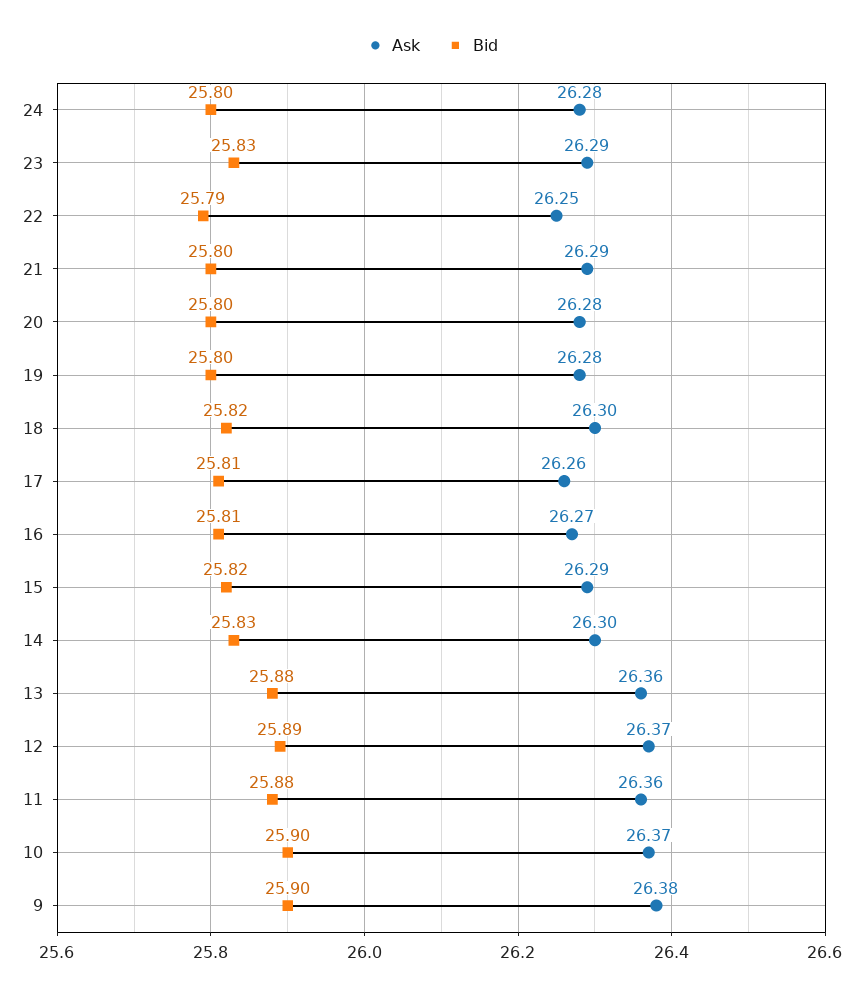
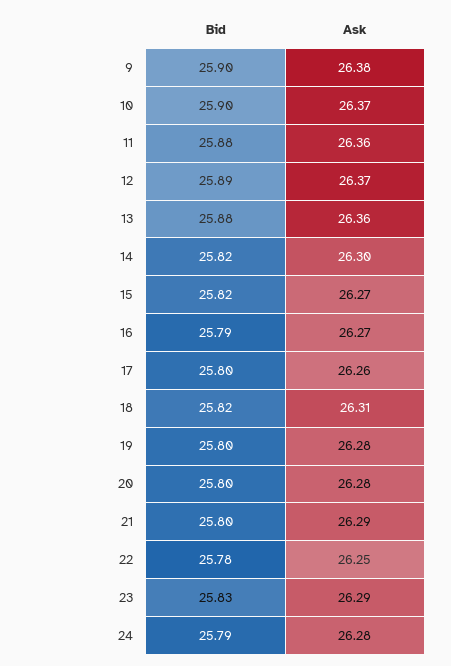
  {
    "Ask": {
      "24": 26.28,
      "23": 26.29,
      "22": 26.25,
      "21": 26.29,
      "20": 26.28,
      "19": 26.28,
-     "18": 26.3,
+     "18": 26.31,
      "17": 26.26,
      "16": 26.27,
-     "15": 26.29,
+     "15": 26.27,
      "14": 26.3,
      "13": 26.36,
      "12": 26.37,
      "11": 26.36,
      "10": 26.37,
      "9": 26.38
    },
    "Bid": {
-     "24": 25.8,
+     "24": 25.79,
      "23": 25.83,
-     "22": 25.79,
+     "22": 25.78,
      "21": 25.8,
      "20": 25.8,
      "19": 25.8,
      "18": 25.82,
-     "17": 25.81,
+     "17": 25.8,
-     "16": 25.81,
+     "16": 25.79,
      "15": 25.82,
-     "14": 25.83,
+     "14": 25.82,
      "13": 25.88,
      "12": 25.89,
      "11": 25.88,
      "10": 25.9,
      "9": 25.9
    }
  }

